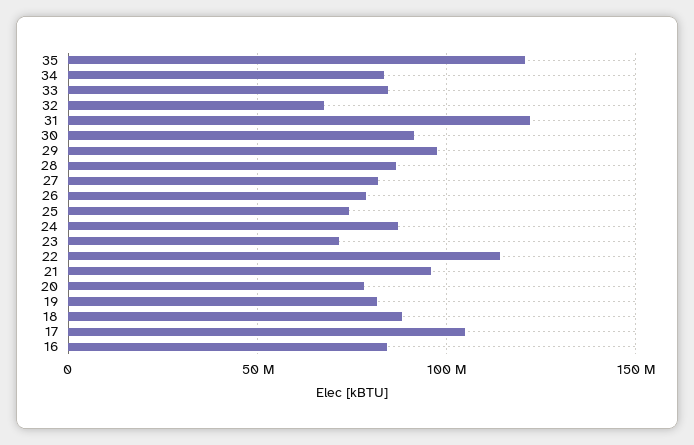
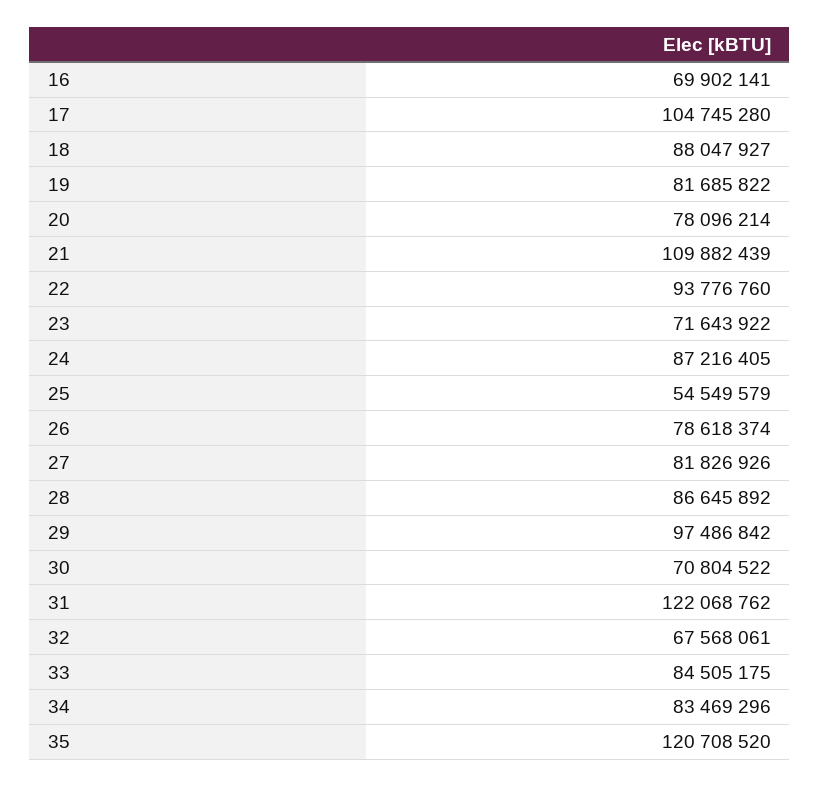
  {
    "35": 120708520,
    "34": 83469296,
    "33": 84505175,
    "32": 67568061,
    "31": 122068762,
-   "30": 90000000,
+   "30": 70804522,
    "29": 97486842,
    "28": 86645892,
    "27": 81826926,
    "26": 78618374,
-   "25": 75000000,
+   "25": 54549579,
    "24": 87216405,
    "23": 71643922,
-   "22": 115000000,
+   "22": 93776760,
-   "21": 95000000,
+   "21": 109882439,
    "20": 78096214,
    "19": 81685822,
    "18": 88047927,
    "17": 104745280,
-   "16": 85000000
+   "16": 69902141
  }

